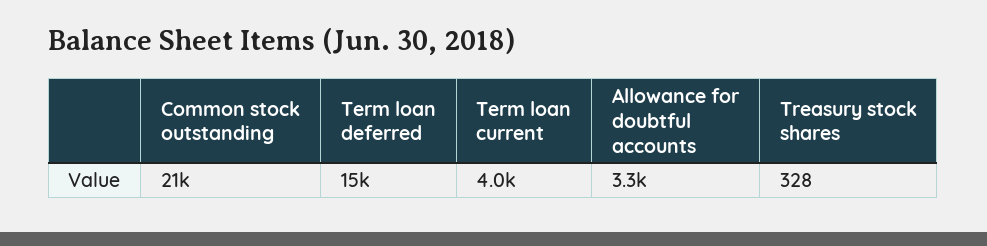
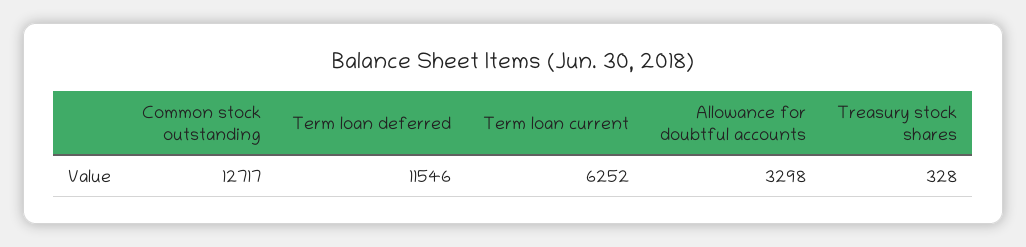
  {
-   "Common stock outstanding": 21000,
+   "Common stock outstanding": 12717,
-   "Term loan deferred": 15000,
+   "Term loan deferred": 11546,
-   "Term loan current": 4000,
+   "Term loan current": 6252,
    "Allowance for doubtful accounts": 3298,
    "Treasury stock shares": 328
  }

